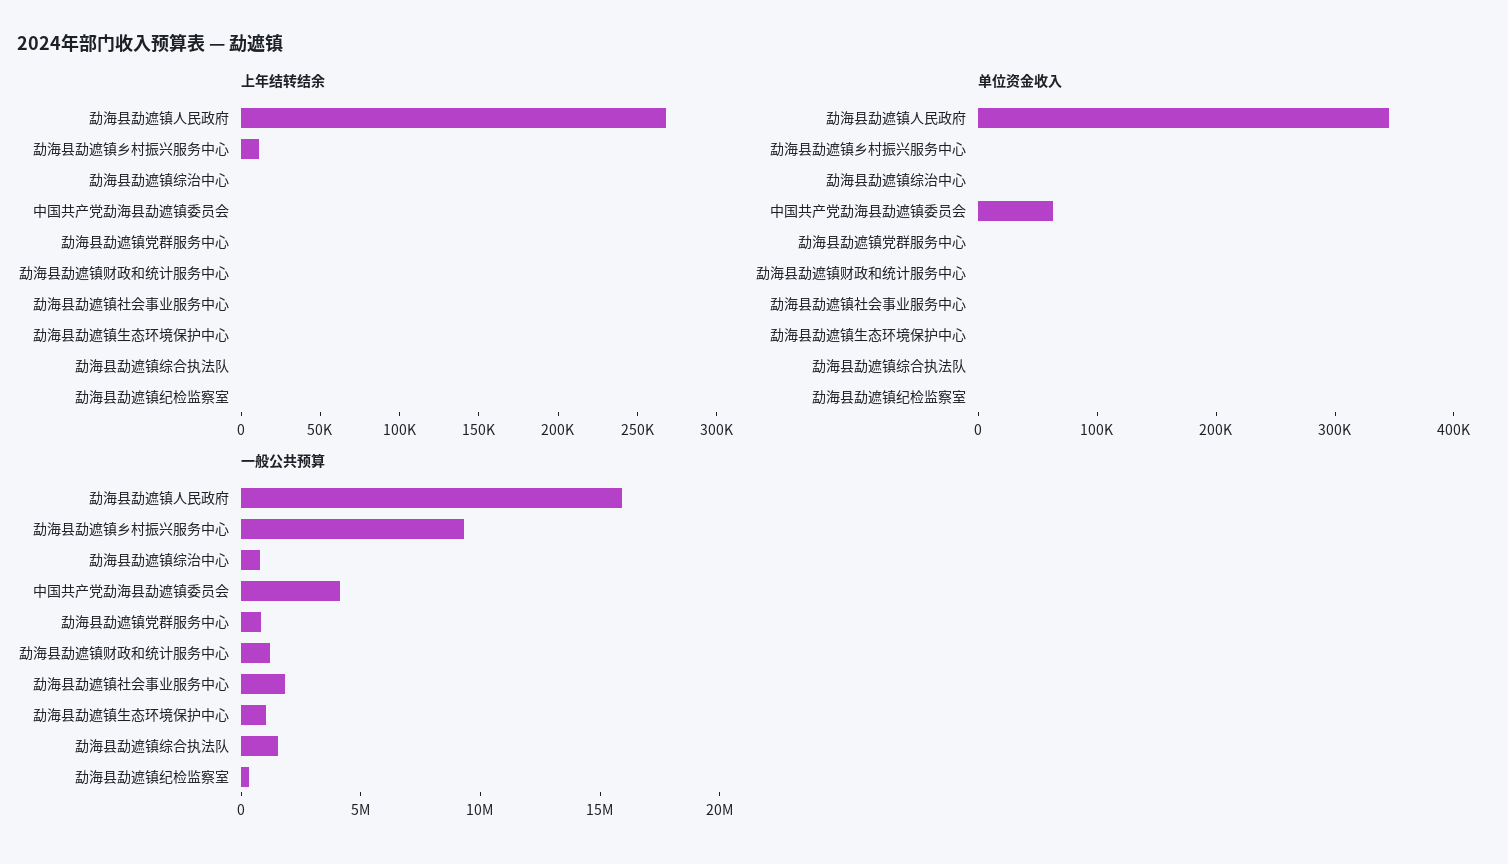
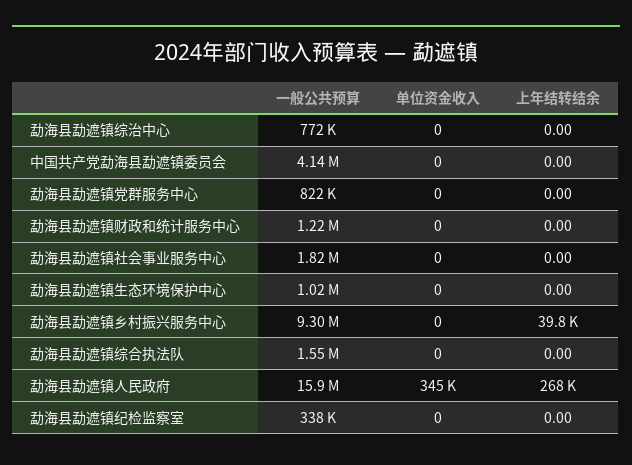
  {
    "上年结转结余": {
      "勐海县勐遮镇人民政府": 268000,
-     "勐海县勐遮镇乡村振兴服务中心": 10000,
+     "勐海县勐遮镇乡村振兴服务中心": 39800,
      "勐海县勐遮镇综治中心": 0,
      "中国共产党勐海县勐遮镇委员会": 0,
      "勐海县勐遮镇党群服务中心": 0,
      "勐海县勐遮镇财政和统计服务中心": 0,
      "勐海县勐遮镇社会事业服务中心": 0,
      "勐海县勐遮镇生态环境保护中心": 0,
      "勐海县勐遮镇综合执法队": 0,
      "勐海县勐遮镇纪检监察室": 0
    },
    "单位资金收入": {
      "勐海县勐遮镇人民政府": 345000,
      "勐海县勐遮镇乡村振兴服务中心": 0,
      "勐海县勐遮镇综治中心": 0,
-     "中国共产党勐海县勐遮镇委员会": 60000,
+     "中国共产党勐海县勐遮镇委员会": 0,
      "勐海县勐遮镇党群服务中心": 0,
      "勐海县勐遮镇财政和统计服务中心": 0,
      "勐海县勐遮镇社会事业服务中心": 0,
      "勐海县勐遮镇生态环境保护中心": 0,
      "勐海县勐遮镇综合执法队": 0,
      "勐海县勐遮镇纪检监察室": 0
    },
    "一般公共预算": {
      "勐海县勐遮镇人民政府": 15900000,
      "勐海县勐遮镇乡村振兴服务中心": 9300000,
      "勐海县勐遮镇综治中心": 772000,
      "中国共产党勐海县勐遮镇委员会": 4140000,
      "勐海县勐遮镇党群服务中心": 822000,
      "勐海县勐遮镇财政和统计服务中心": 1220000,
      "勐海县勐遮镇社会事业服务中心": 1820000,
      "勐海县勐遮镇生态环境保护中心": 1020000,
      "勐海县勐遮镇综合执法队": 1550000,
      "勐海县勐遮镇纪检监察室": 338000
    }
  }

